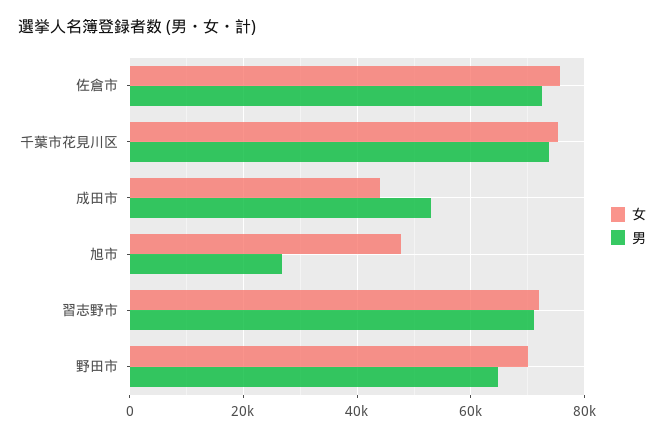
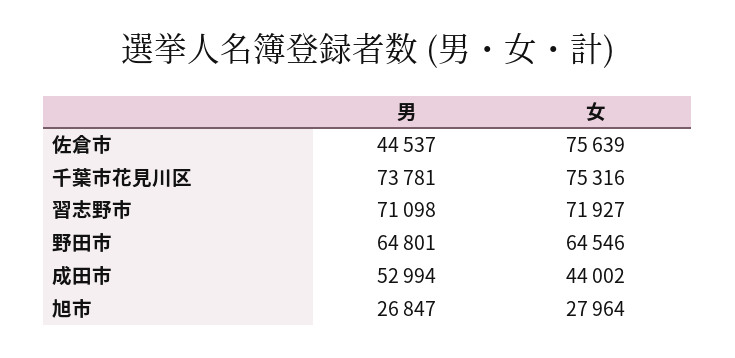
  {
    "女": {
      "佐倉市": 75639,
      "千葉市花見川区": 75316,
      "成田市": 44002,
-     "旭市": 48000,
+     "旭市": 27964,
      "習志野市": 71927,
-     "野田市": 70000
+     "野田市": 64546
    },
    "男": {
-     "佐倉市": 72000,
+     "佐倉市": 44537,
      "千葉市花見川区": 73781,
      "成田市": 52994,
      "旭市": 26847,
      "習志野市": 71098,
      "野田市": 64801
    }
  }

